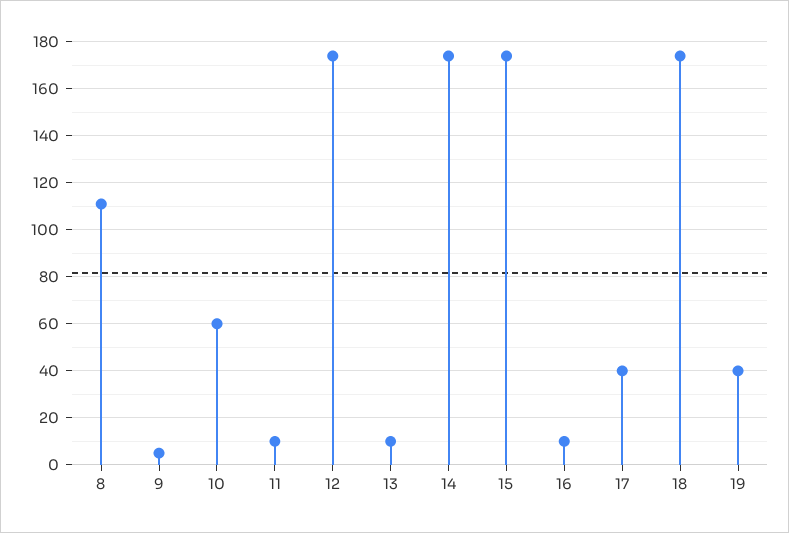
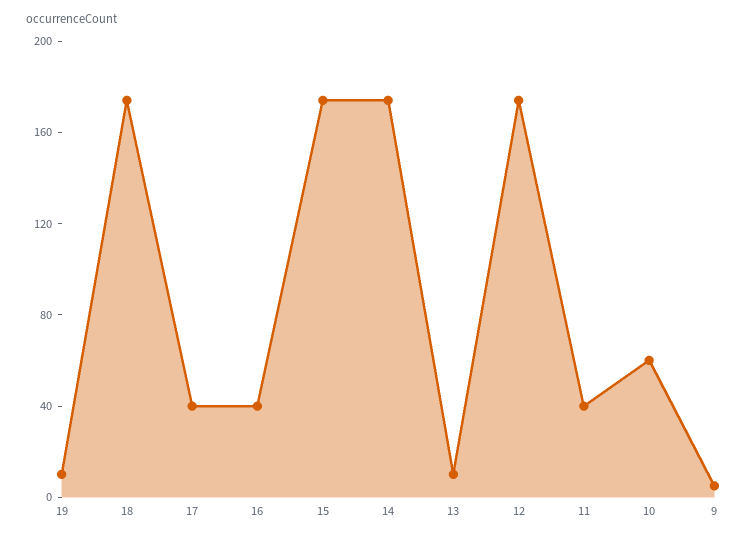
  {
-   "8": 110,
    "9": 5,
    "10": 60,
-   "11": 10,
+   "11": 40,
    "12": 175,
    "13": 10,
    "14": 175,
    "15": 175,
-   "16": 10,
+   "16": 40,
    "17": 40,
    "18": 175,
-   "19": 40
+   "19": 10
  }

